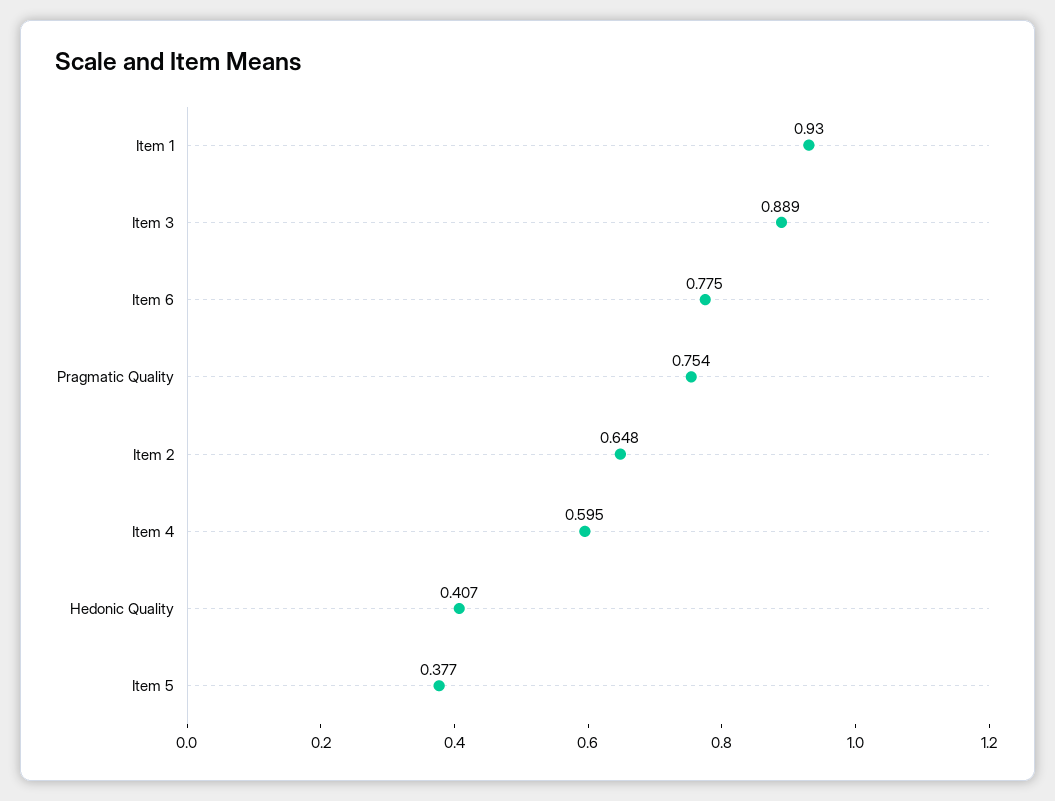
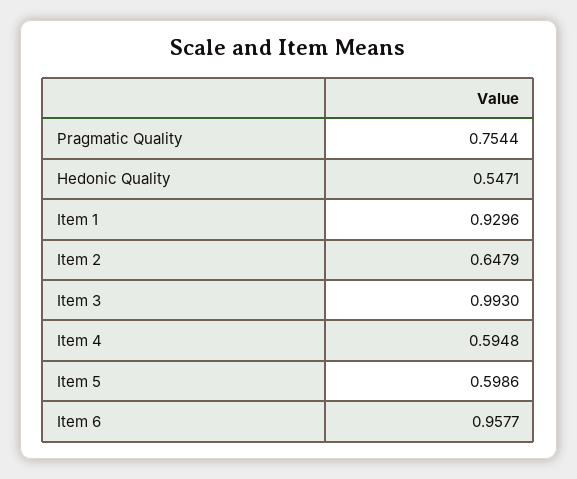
  {
    "Item 1": 0.9296,
-   "Item 3": 0.889,
+   "Item 3": 0.993,
-   "Item 6": 0.775,
+   "Item 6": 0.9577,
    "Pragmatic Quality": 0.7544,
    "Item 2": 0.6479,
    "Item 4": 0.5948,
-   "Hedonic Quality": 0.407,
+   "Hedonic Quality": 0.5471,
-   "Item 5": 0.377
+   "Item 5": 0.5986
  }

